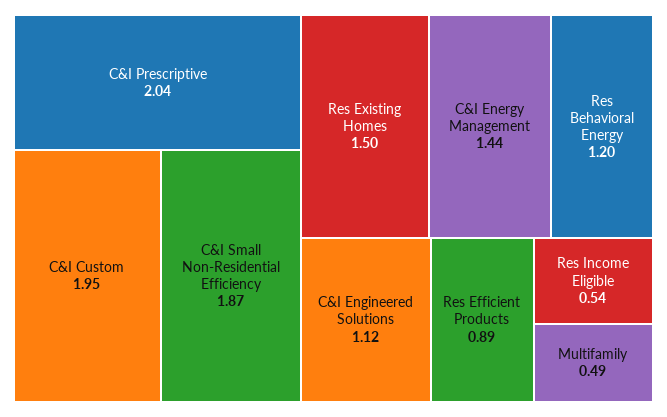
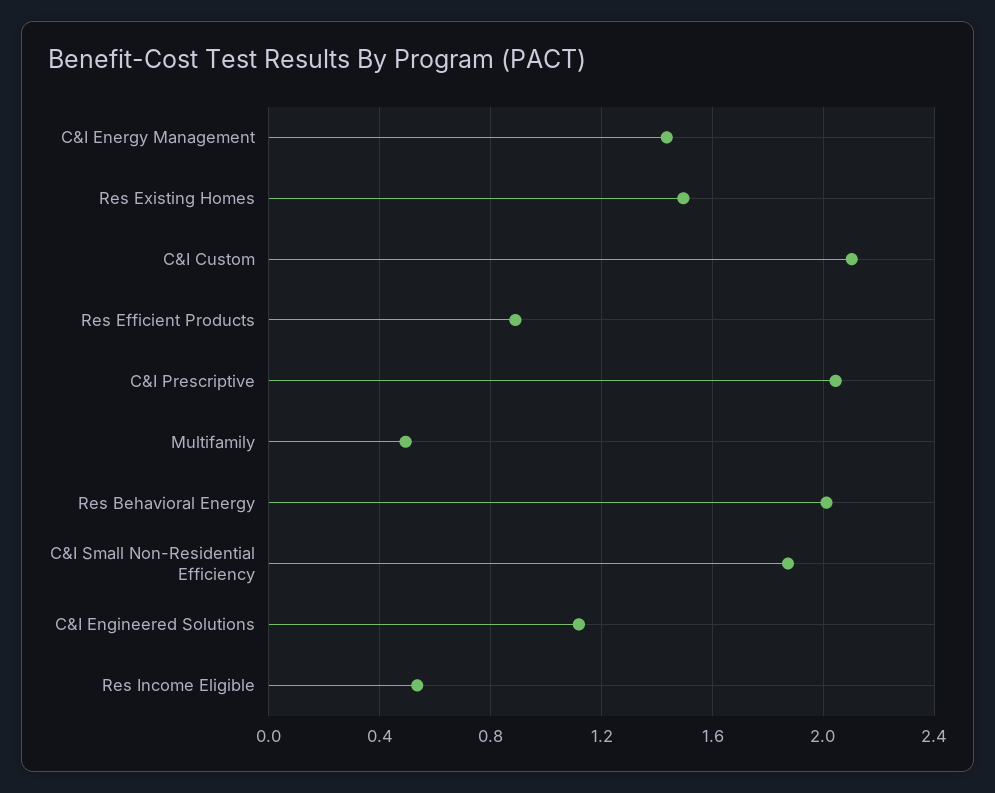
  {
    "C&I Prescriptive": 2.04,
-   "C&I Custom": 1.95,
+   "C&I Custom": 2.1,
    "C&I Small Non-Residential Efficiency": 1.87,
    "Res Existing Homes": 1.5,
    "C&I Energy Management": 1.44,
-   "Res Behavioral Energy": 1.2,
+   "Res Behavioral Energy": 2,
    "C&I Engineered Solutions": 1.12,
    "Res Efficient Products": 0.89,
    "Res Income Eligible": 0.54,
    "Multifamily": 0.49
  }

